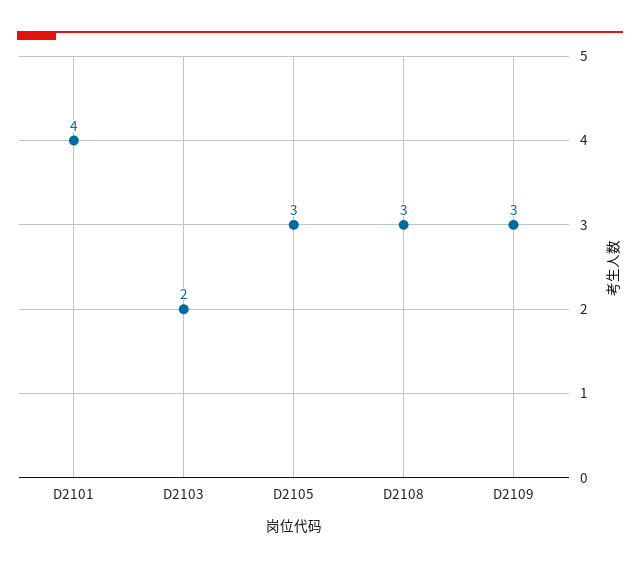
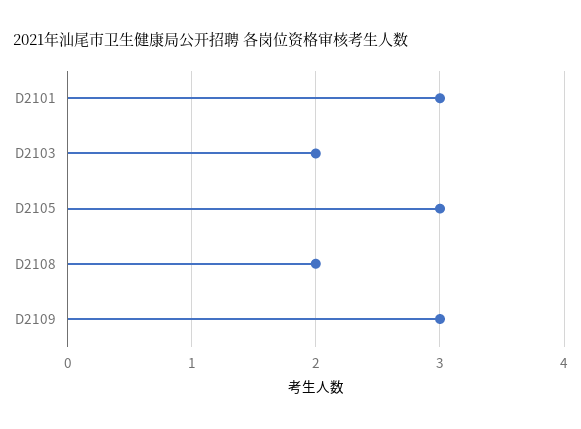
  {
-   "D2101": 4,
+   "D2101": 3,
    "D2103": 2,
    "D2105": 3,
-   "D2108": 3,
+   "D2108": 2,
    "D2109": 3
  }

